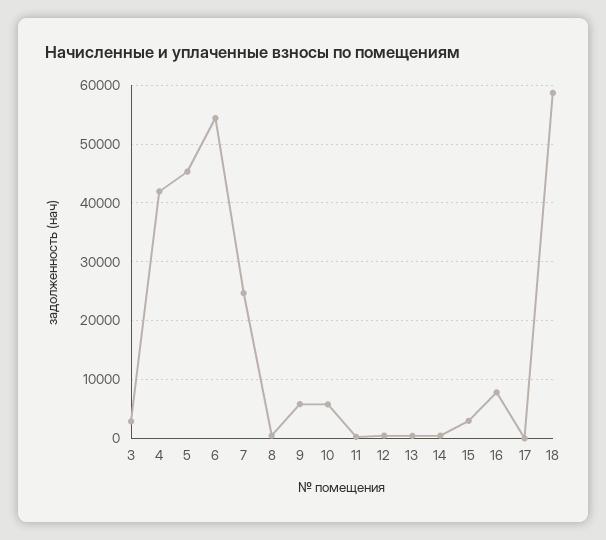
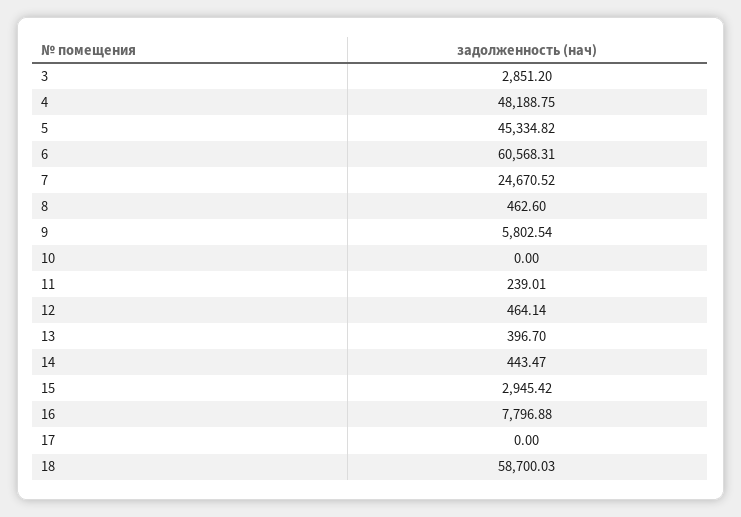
  {
    "3": 2851.2,
-   "4": 42000,
+   "4": 48188.75,
    "5": 45334.82,
-   "6": 54000,
+   "6": 60568.31,
    "7": 24670.52,
    "8": 462.6,
    "9": 5802.54,
-   "10": 6000,
+   "10": 0,
    "11": 239.01,
    "12": 464.14,
    "13": 396.7,
    "14": 443.47,
    "15": 2945.42,
    "16": 7796.88,
    "17": 0,
    "18": 58700.03
  }

